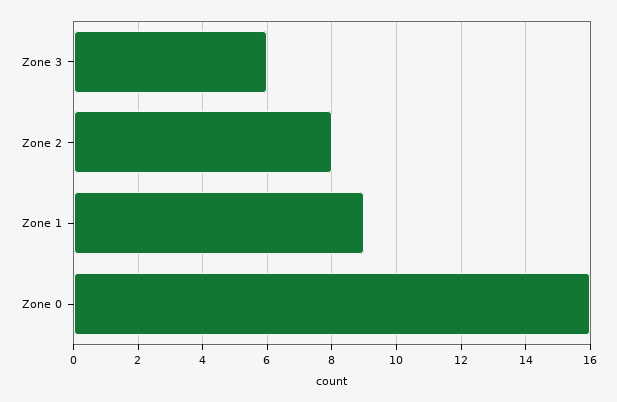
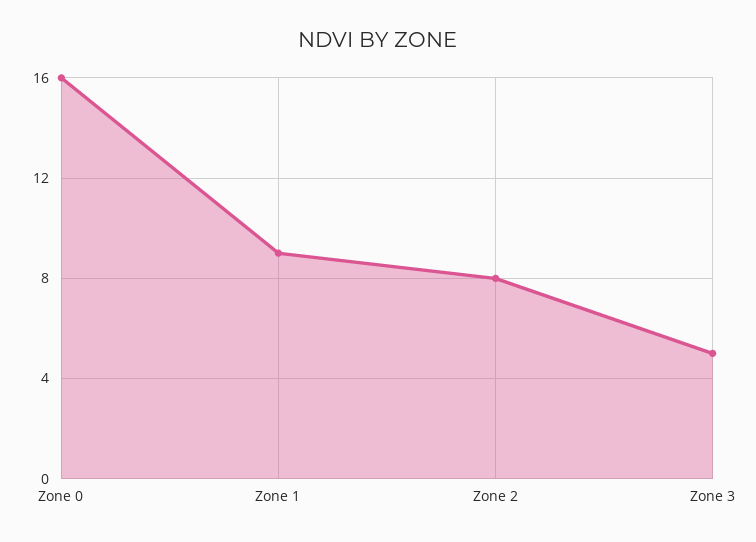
  {
-   "Zone 3": 6,
+   "Zone 3": 5,
    "Zone 2": 8,
    "Zone 1": 9,
    "Zone 0": 16
  }

